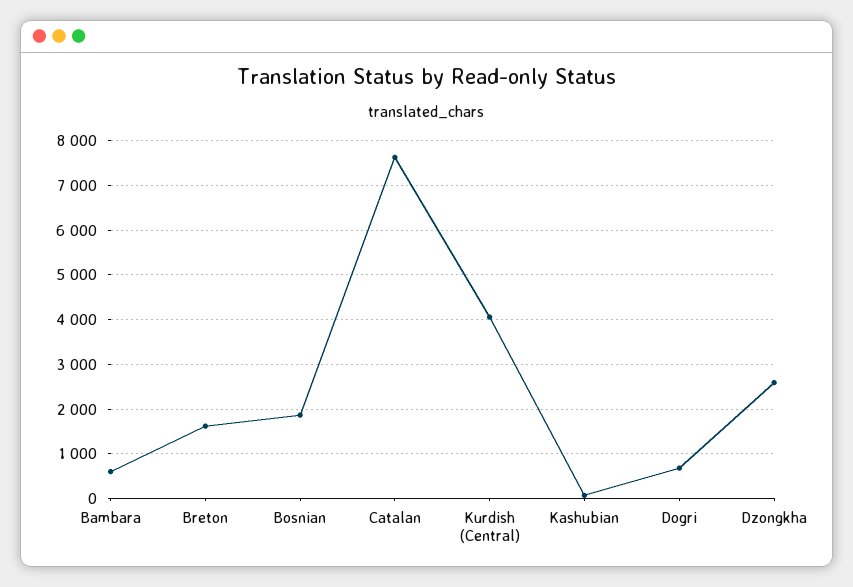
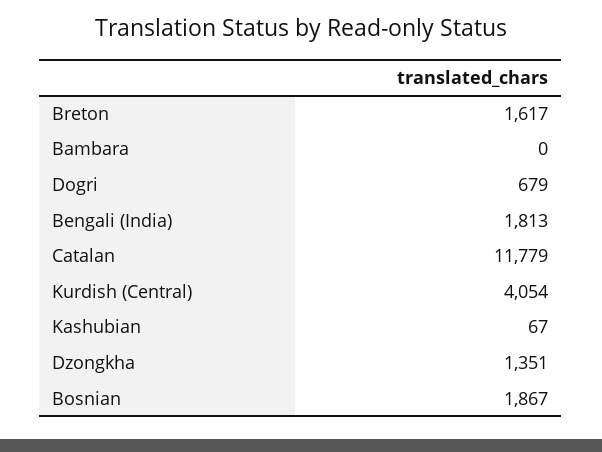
  {
-   "Bambara": 600,
+   "Bambara": 0,
    "Breton": 1617,
    "Bosnian": 1867,
-   "Catalan": 7600,
+   "Catalan": 11779,
    "Kurdish (Central)": 4054,
    "Kashubian": 67,
    "Dogri": 679,
-   "Dzongkha": 2600
+   "Dzongkha": 1351,
+   "Bengali (India)": 1813
  }

